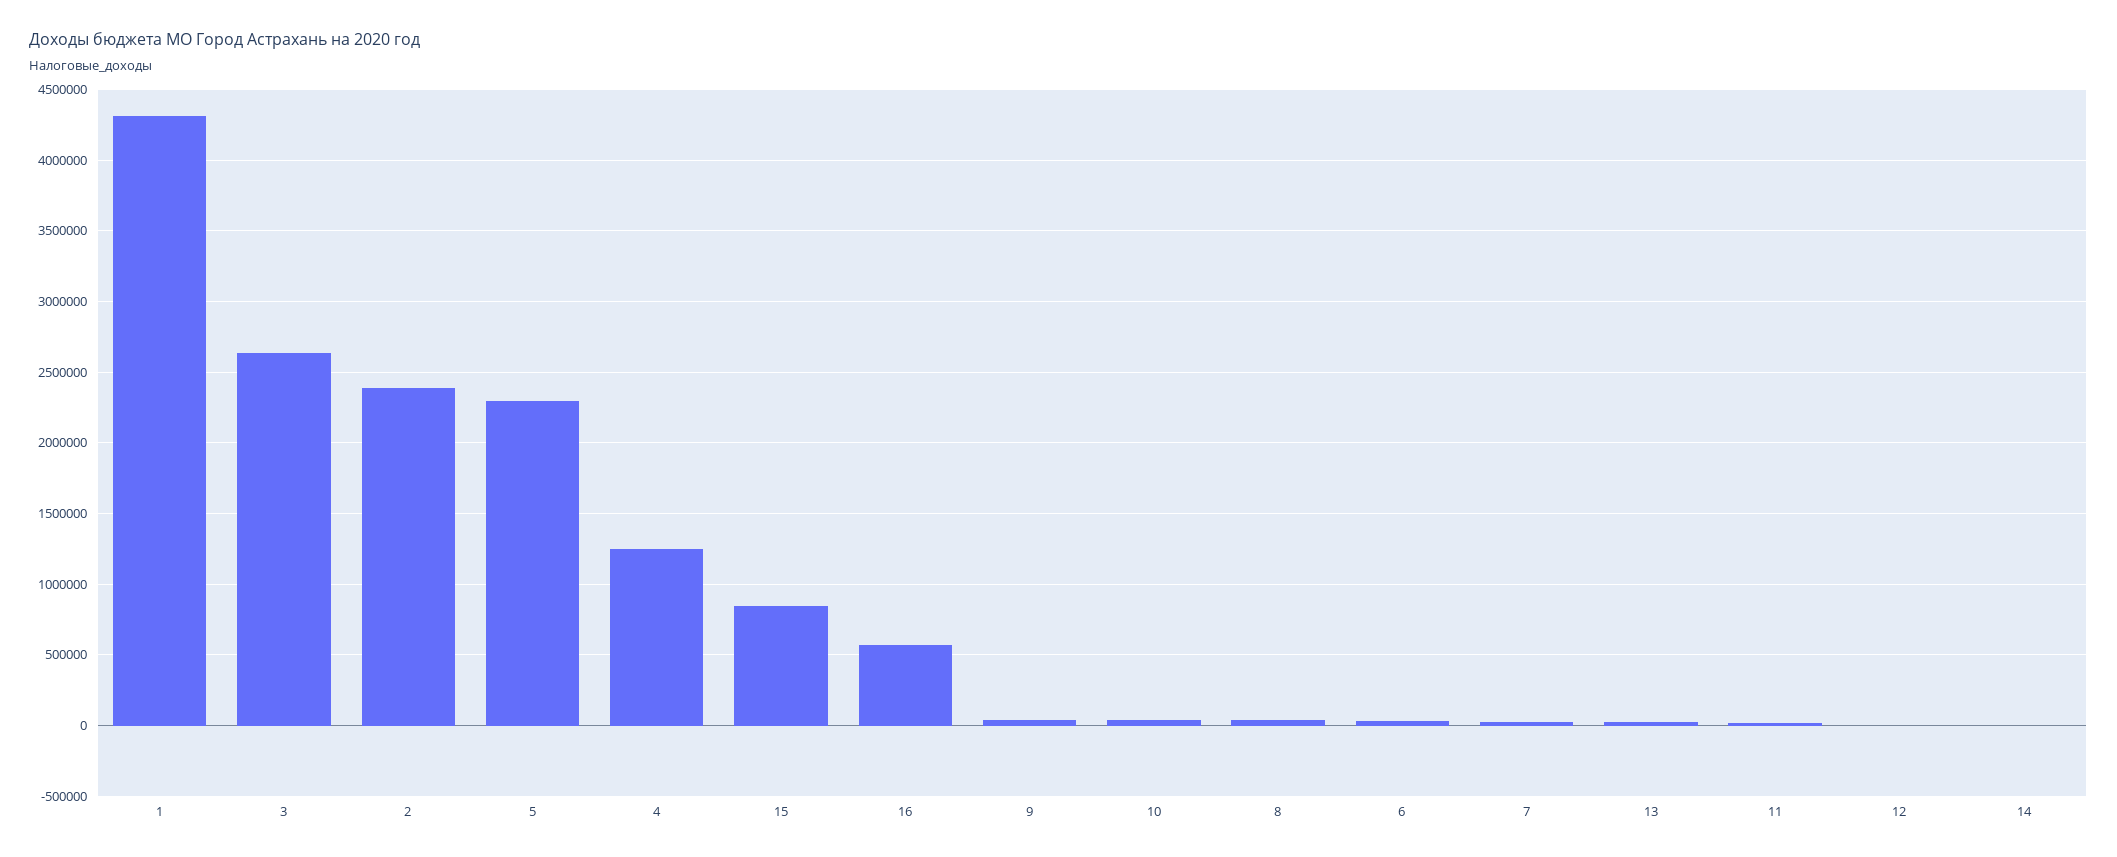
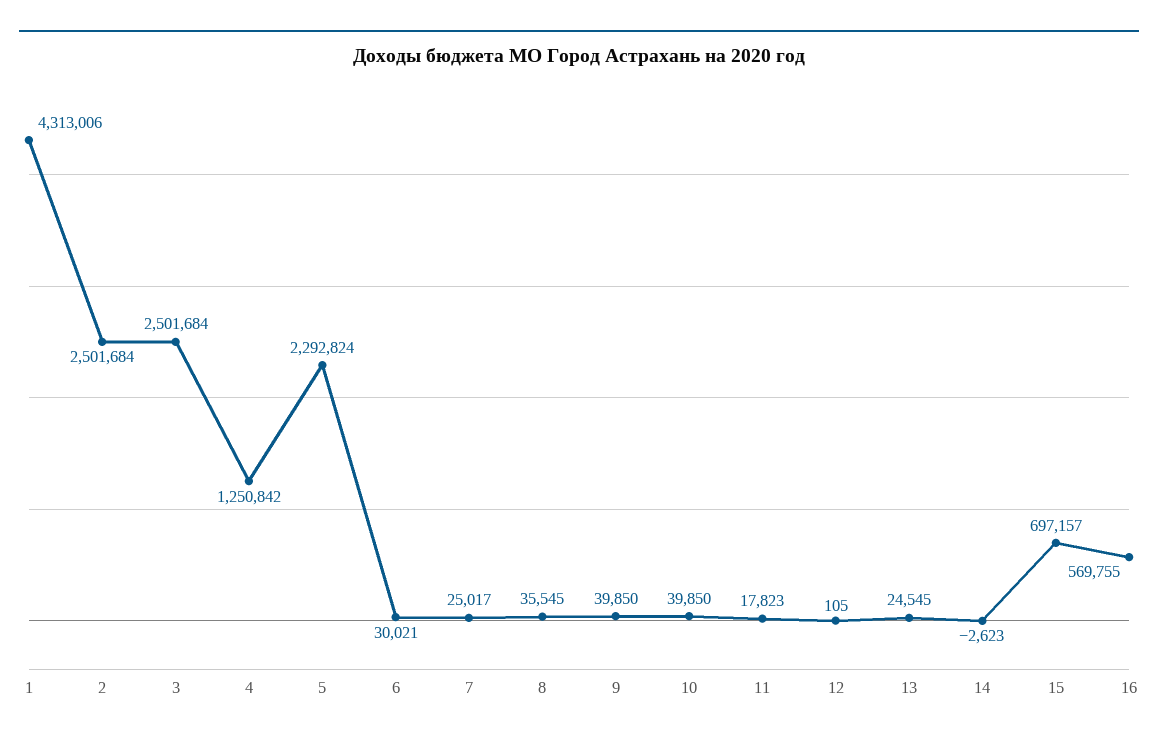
  {
    "1": 4313006,
-   "3": 2650000,
+   "3": 2501684,
-   "2": 2400000,
+   "2": 2501684,
    "5": 2292824,
    "4": 1250842,
-   "15": 850000,
+   "15": 697157,
    "16": 569755,
    "9": 39850,
    "10": 39850,
    "8": 35545,
    "6": 30021,
    "7": 25017,
    "13": 24545,
    "11": 17823,
    "12": 105,
    "14": -2623
  }

